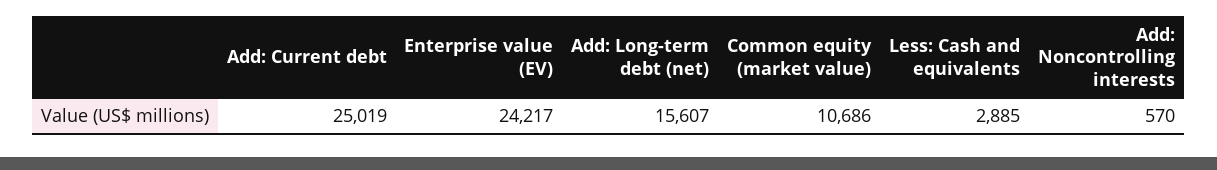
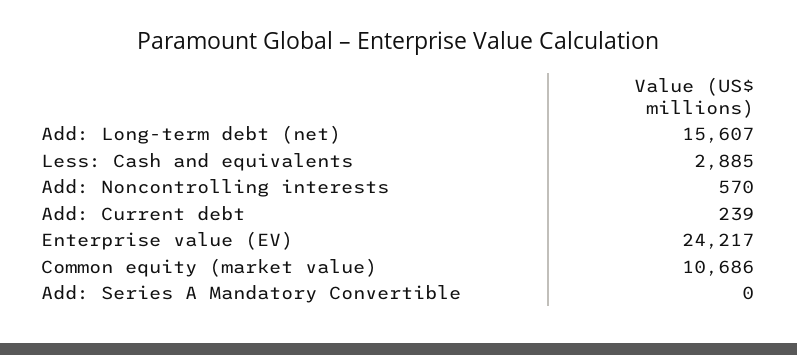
  {
-   "Add: Current debt": 25019,
+   "Add: Current debt": 239,
    "Enterprise value (EV)": 24217,
    "Add: Long-term debt (net)": 15607,
    "Common equity (market value)": 10686,
    "Less: Cash and equivalents": 2885,
-   "Add: Noncontrolling interests": 570
+   "Add: Noncontrolling interests": 570,
+   "Add: Series A Mandatory Convertible": 0
  }

